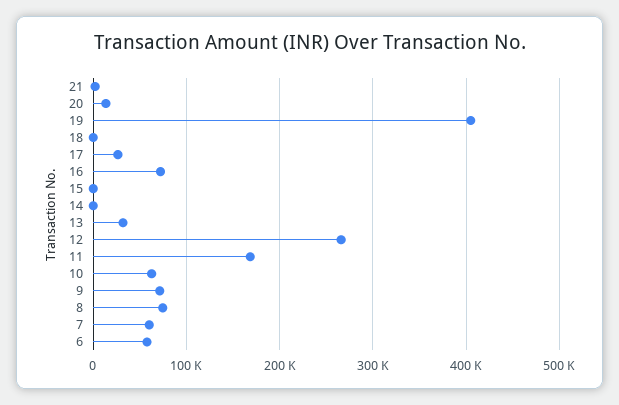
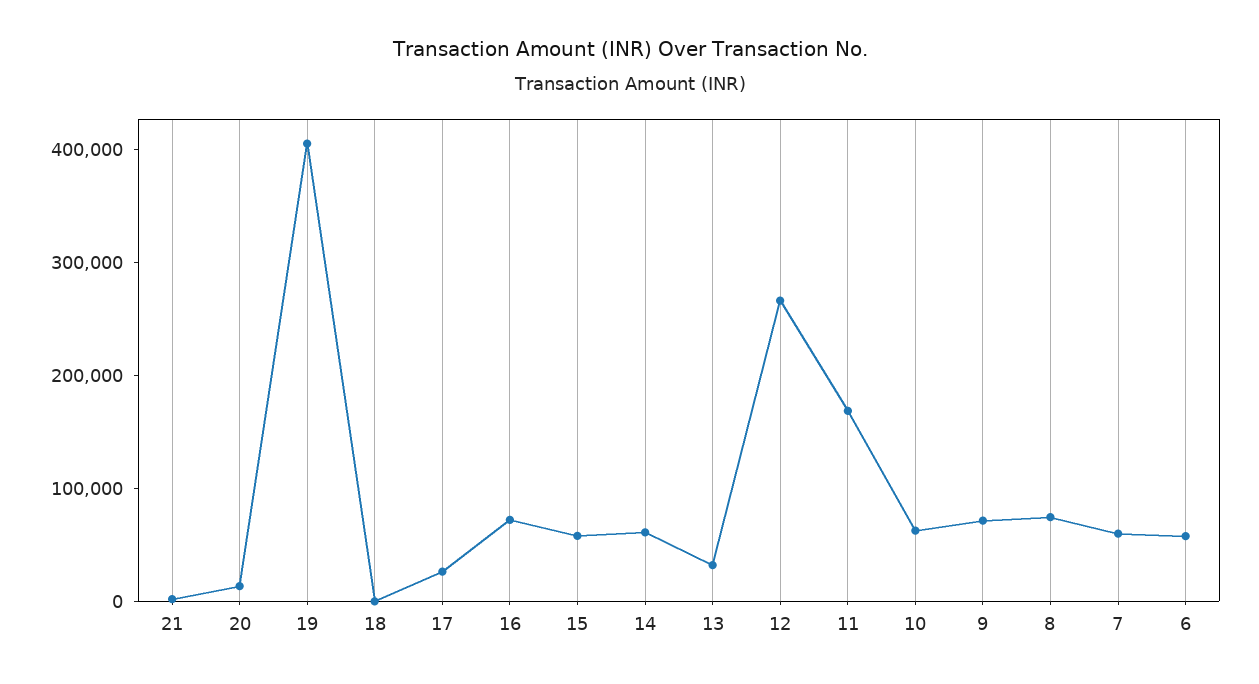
  {
    "21": 0,
    "20": 10000,
    "19": 410000,
    "18": 0,
    "17": 30000,
    "16": 70000,
-   "15": 0,
+   "15": 60000,
-   "14": 0,
+   "14": 60000,
    "13": 30000,
    "12": 270000,
    "11": 170000,
    "10": 60000,
    "9": 70000,
    "8": 70000,
    "7": 60000,
    "6": 60000
  }

